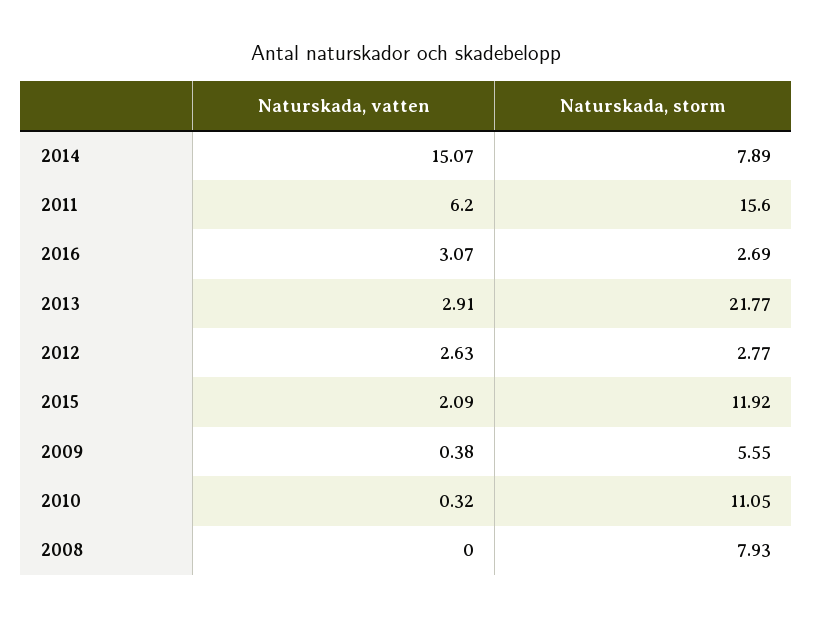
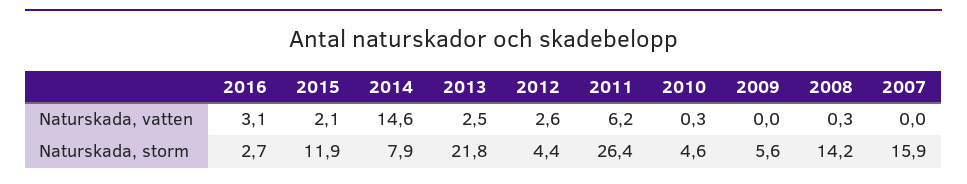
  {
    "Naturskada, vatten": {
-     "2014": 15.07,
+     "2014": 14.6,
      "2011": 6.2,
      "2016": 3.07,
-     "2013": 2.91,
+     "2013": 2.5,
      "2012": 2.63,
      "2015": 2.09,
-     "2009": 0.38,
+     "2009": 0,
      "2010": 0.32,
-     "2008": 0
+     "2008": 0.3,
+     "2007": 0
    },
    "Naturskada, storm": {
      "2014": 7.89,
-     "2011": 15.6,
+     "2011": 26.4,
      "2016": 2.69,
      "2013": 21.77,
-     "2012": 2.77,
+     "2012": 4.4,
      "2015": 11.92,
      "2009": 5.55,
-     "2010": 11.05,
+     "2010": 4.6,
-     "2008": 7.93
+     "2008": 14.2,
+     "2007": 15.9
    }
  }

